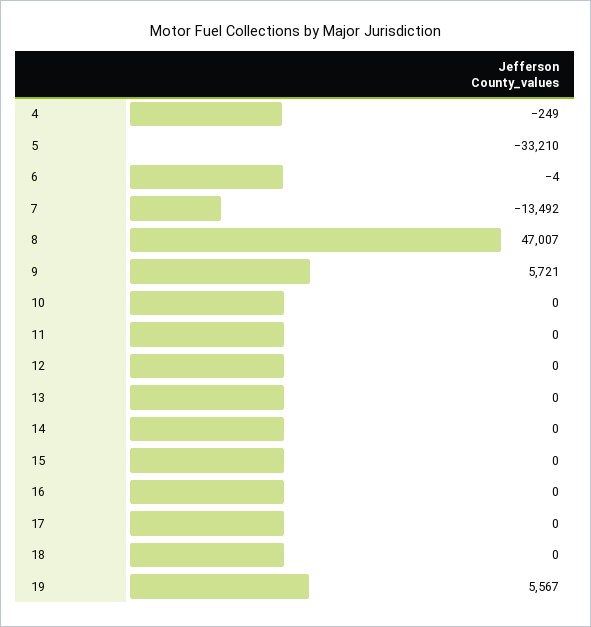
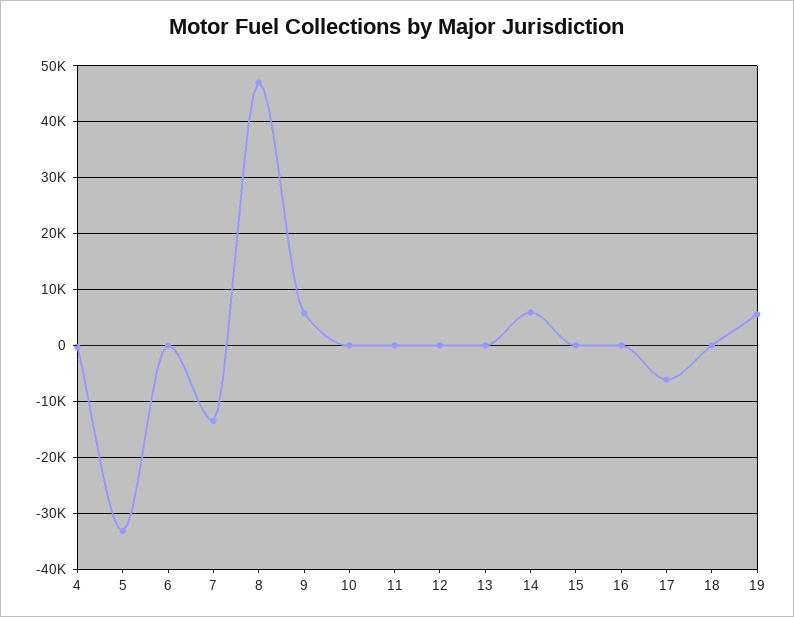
  {
    "4": -249,
    "5": -33210,
    "6": -4,
    "7": -13492,
    "8": 47007,
    "9": 5721,
    "10": 0,
    "11": 0,
    "12": 0,
    "13": 0,
-   "14": 0,
+   "14": 6000,
    "15": 0,
    "16": 0,
-   "17": 0,
+   "17": -6000,
    "18": 0,
    "19": 5567
  }

